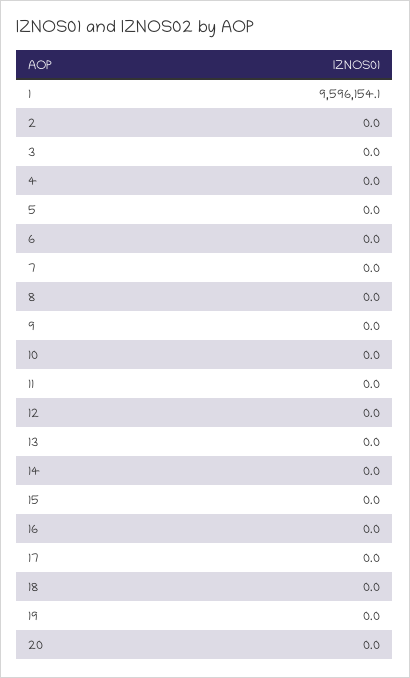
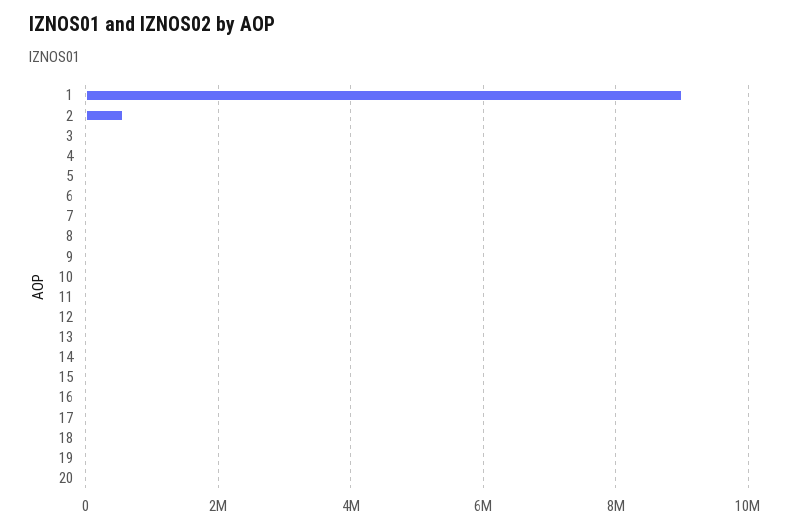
  {
-   "1": 9596154.1,
+   "1": 9000000,
-   "2": 0,
+   "2": 600000,
    "3": 0,
    "4": 0,
    "5": 0,
    "6": 0,
    "7": 0,
    "8": 0,
    "9": 0,
    "10": 0,
    "11": 0,
    "12": 0,
    "13": 0,
    "14": 0,
    "15": 0,
    "16": 0,
    "17": 0,
    "18": 0,
    "19": 0,
    "20": 0
  }

